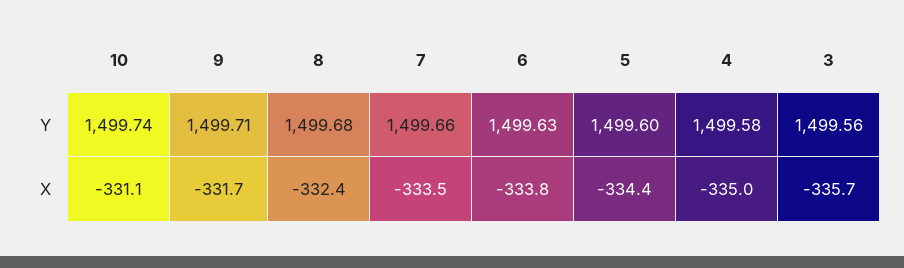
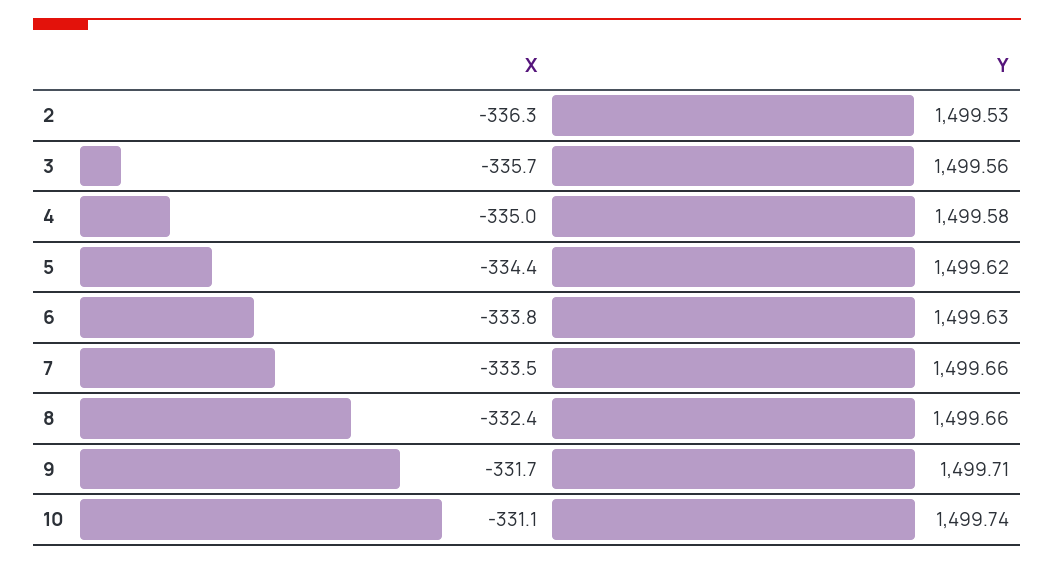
  {
    "10": {
      "Y": 1499.74,
      "X": -331.1
    },
    "9": {
      "Y": 1499.71,
      "X": -331.7
    },
    "8": {
-     "Y": 1499.68,
+     "Y": 1499.66,
      "X": -332.4
    },
    "7": {
      "Y": 1499.66,
      "X": -333.5
    },
    "6": {
      "Y": 1499.63,
      "X": -333.8
    },
    "5": {
-     "Y": 1499.6,
+     "Y": 1499.62,
      "X": -334.4
    },
    "4": {
      "Y": 1499.58,
      "X": -335
    },
    "3": {
      "Y": 1499.56,
      "X": -335.7
-   }
+   },
+   "2": {
+     "X": -336.3,
+     "Y": 1499.53
+   }
  }

